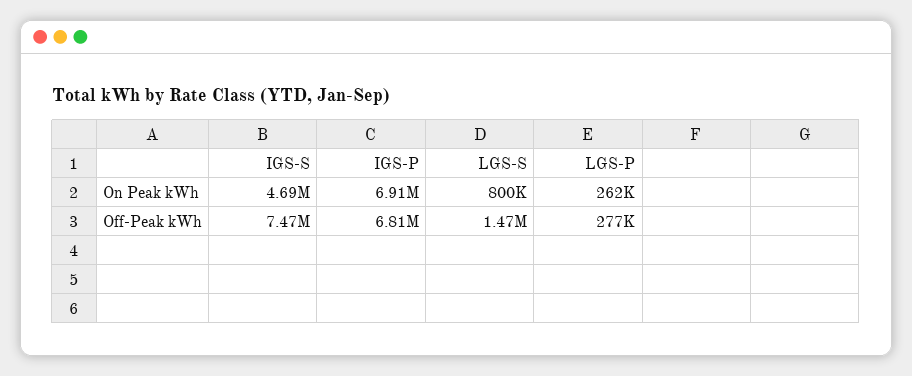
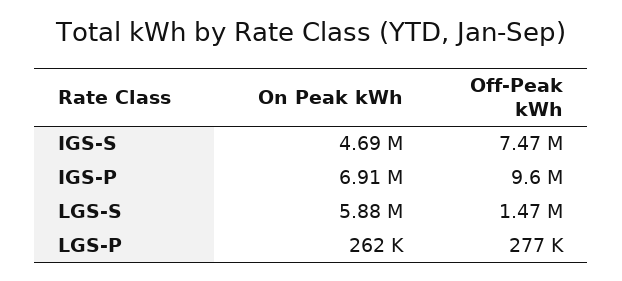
  {
    "IGS-S": {
      "On Peak kWh": 4690000,
      "Off-Peak kWh": 7470000
    },
    "IGS-P": {
      "On Peak kWh": 6910000,
-     "Off-Peak kWh": 6810000
+     "Off-Peak kWh": 9600000
    },
    "LGS-S": {
-     "On Peak kWh": 800000,
+     "On Peak kWh": 5880000,
      "Off-Peak kWh": 1470000
    },
    "LGS-P": {
      "On Peak kWh": 262000,
      "Off-Peak kWh": 277000
    }
  }

